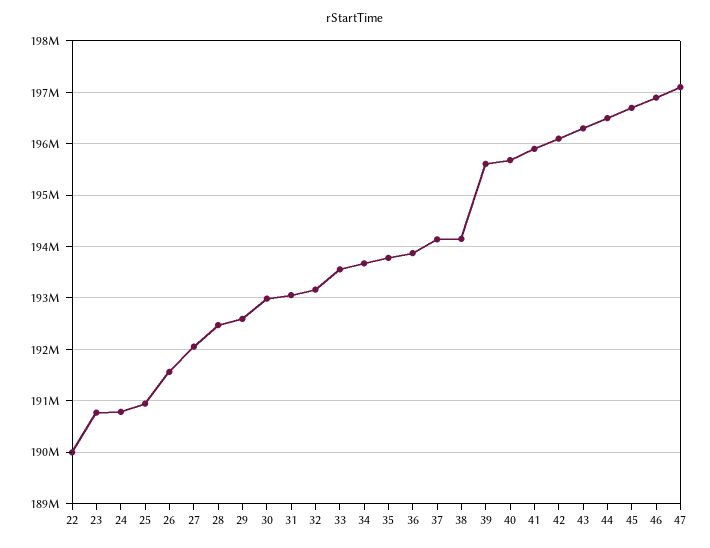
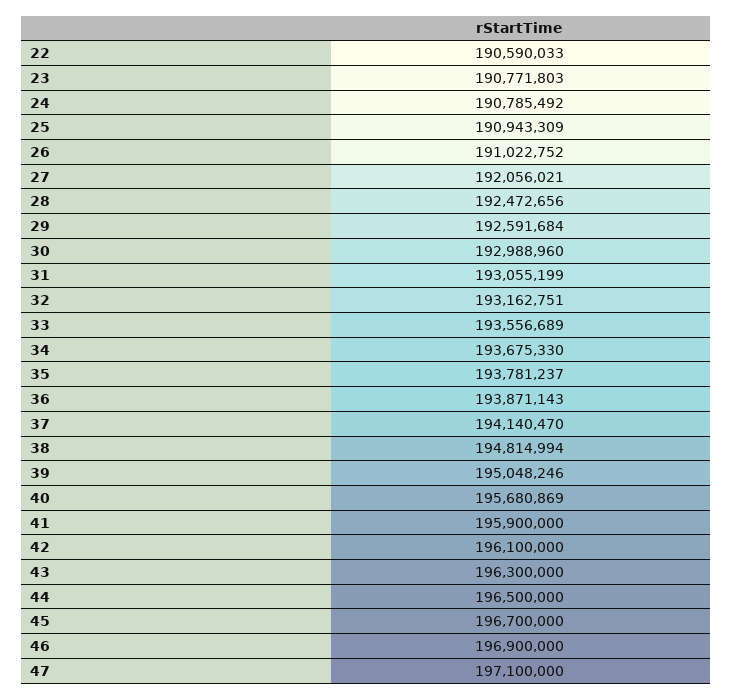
  {
-   "22": 190000000,
+   "22": 190590033,
    "23": 190771803,
    "24": 190785492,
    "25": 190943309,
-   "26": 191600000,
+   "26": 191022752,
    "27": 192056021,
    "28": 192472656,
    "29": 192591684,
    "30": 192988960,
    "31": 193055199,
    "32": 193162751,
    "33": 193556689,
    "34": 193675330,
    "35": 193781237,
    "36": 193871143,
    "37": 194140470,
-   "38": 194200000,
+   "38": 194814994,
-   "39": 195600000,
+   "39": 195048246,
    "40": 195680869,
    "41": 195900000,
    "42": 196100000,
    "43": 196300000,
    "44": 196500000,
    "45": 196700000,
    "46": 196900000,
    "47": 197100000
  }

